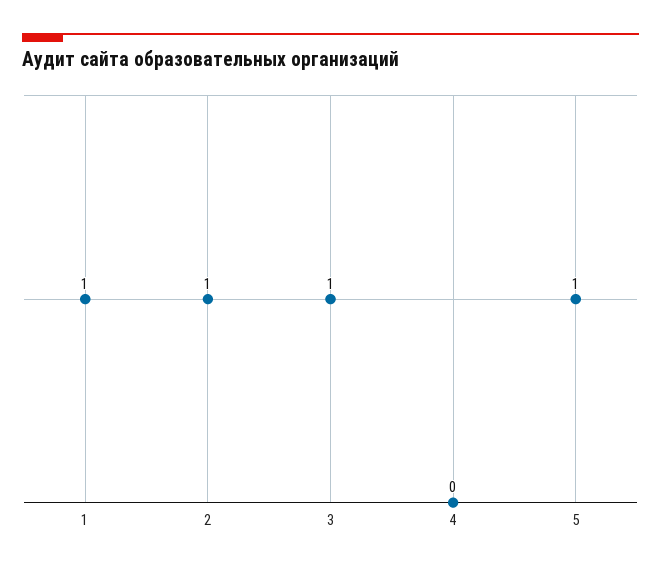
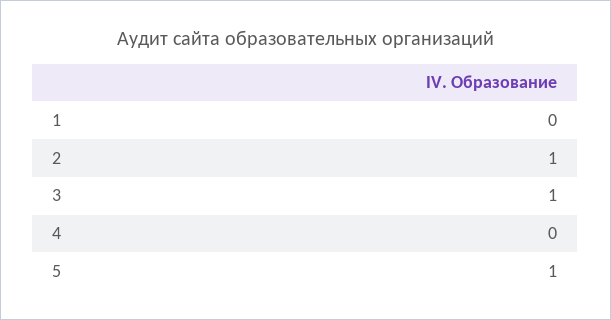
  {
-   "1": 1,
+   "1": 0,
    "2": 1,
    "3": 1,
    "4": 0,
    "5": 1
  }

